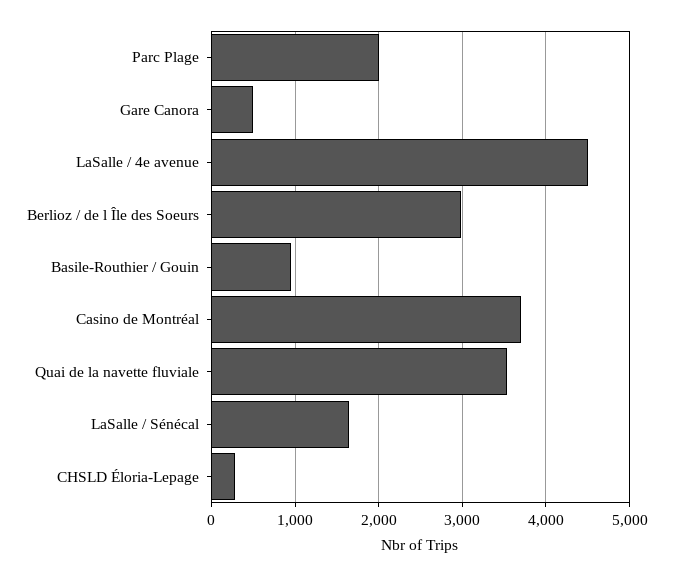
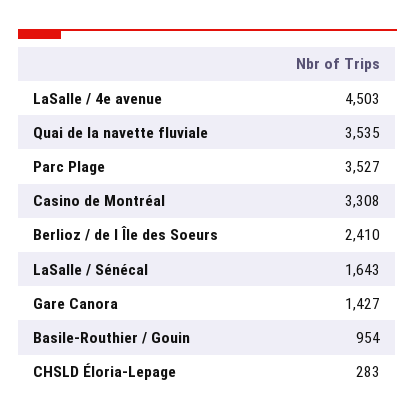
  {
-   "Parc Plage": 2000,
+   "Parc Plage": 3527,
-   "Gare Canora": 500,
+   "Gare Canora": 1427,
    "LaSalle / 4e avenue": 4503,
-   "Berlioz / de l Île des Soeurs": 3000,
+   "Berlioz / de l Île des Soeurs": 2410,
    "Basile-Routhier / Gouin": 954,
-   "Casino de Montréal": 3700,
+   "Casino de Montréal": 3308,
    "Quai de la navette fluviale": 3535,
    "LaSalle / Sénécal": 1643,
    "CHSLD Éloria-Lepage": 283
  }

